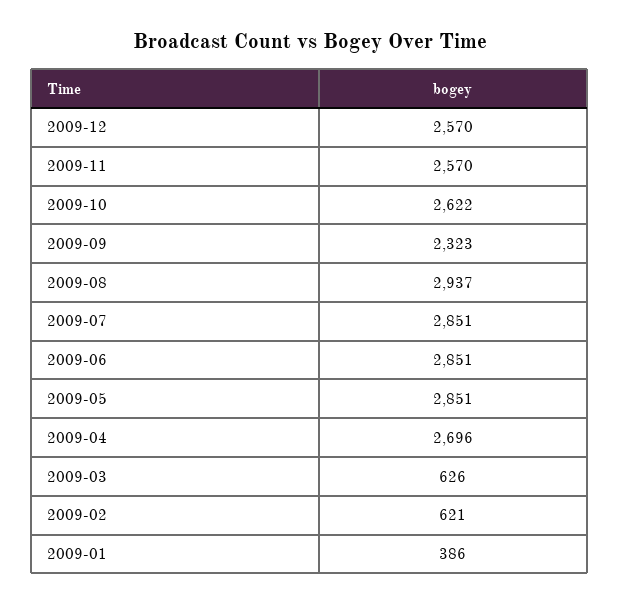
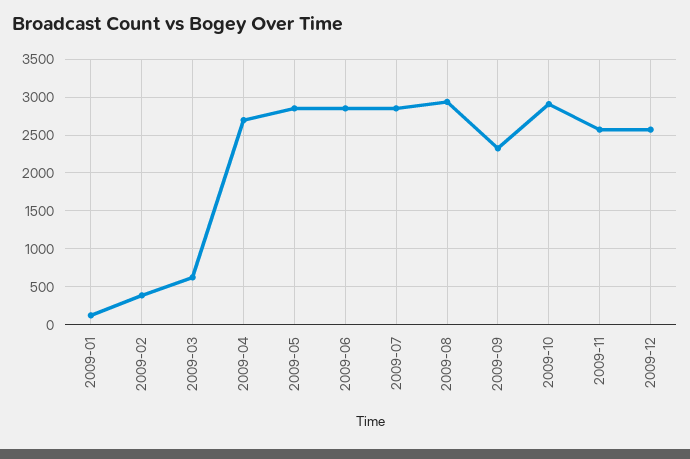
  {
    "2009-12": 2570,
    "2009-11": 2570,
-   "2009-10": 2622,
+   "2009-10": 2900,
    "2009-09": 2323,
    "2009-08": 2937,
    "2009-07": 2851,
    "2009-06": 2851,
    "2009-05": 2851,
    "2009-04": 2696,
    "2009-03": 626,
-   "2009-02": 621,
+   "2009-02": 400,
-   "2009-01": 386
+   "2009-01": 100
  }

